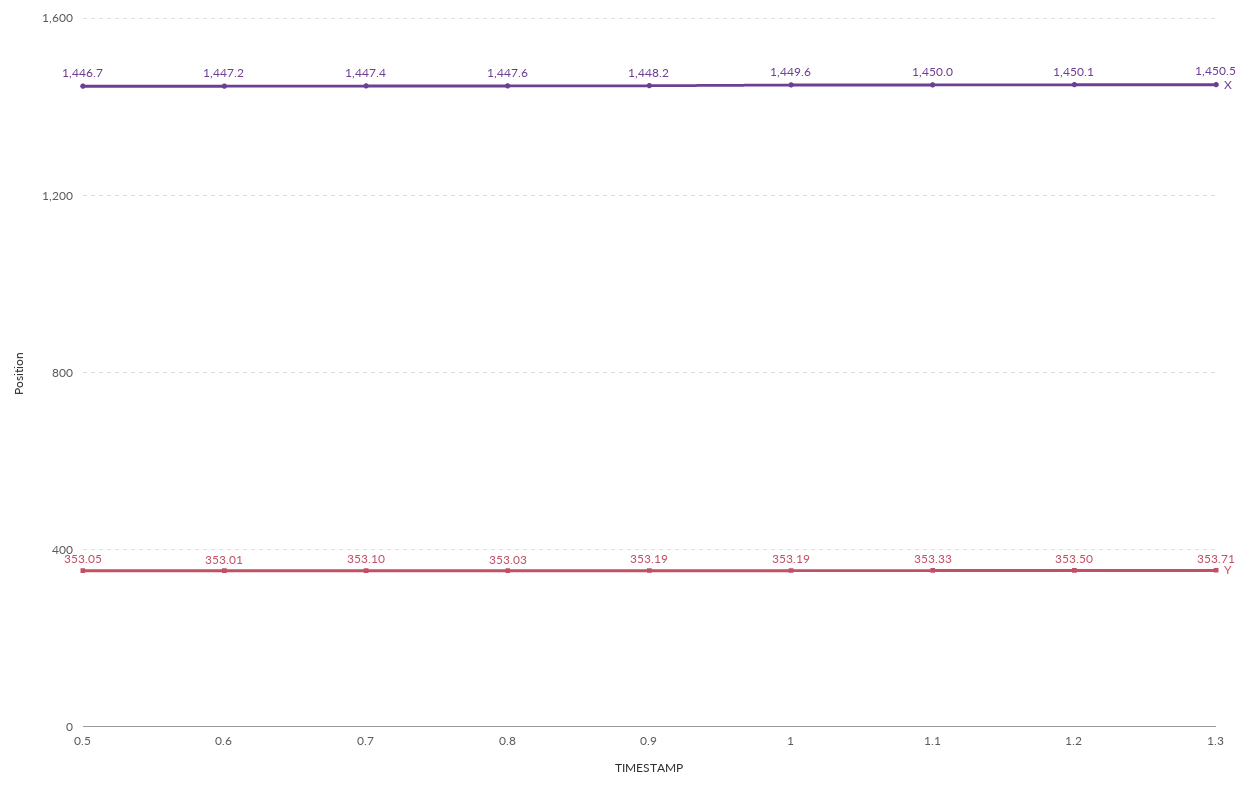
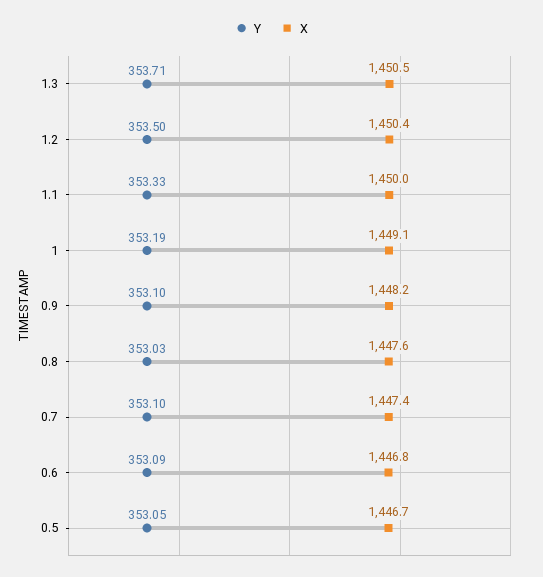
  {
    "X": {
      "0.5": 1446.7,
-     "0.6": 1447.2,
+     "0.6": 1446.8,
      "0.7": 1447.4,
      "0.8": 1447.6,
      "0.9": 1448.2,
-     "1": 1449.6,
+     "1": 1449.1,
      "1.1": 1450,
-     "1.2": 1450.1,
+     "1.2": 1450.4,
      "1.3": 1450.5
    },
    "Y": {
      "0.5": 353.05,
-     "0.6": 353.01,
+     "0.6": 353.09,
      "0.7": 353.1,
      "0.8": 353.03,
-     "0.9": 353.19,
+     "0.9": 353.1,
      "1": 353.19,
      "1.1": 353.33,
      "1.2": 353.5,
      "1.3": 353.71
    }
  }

